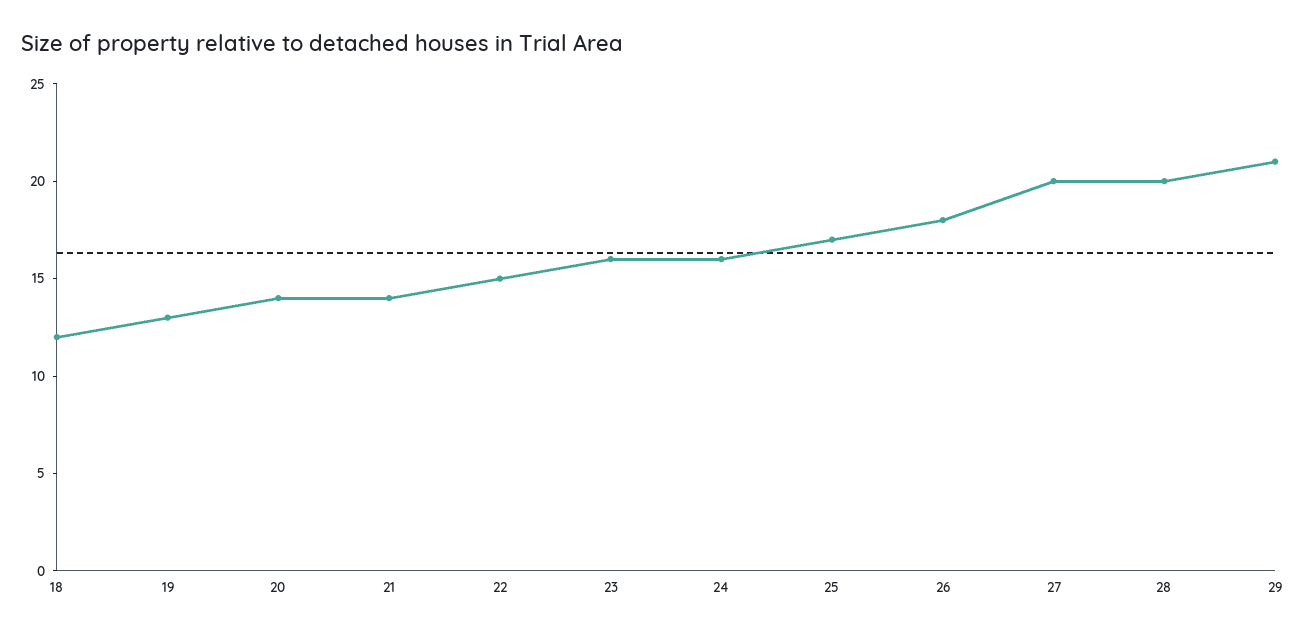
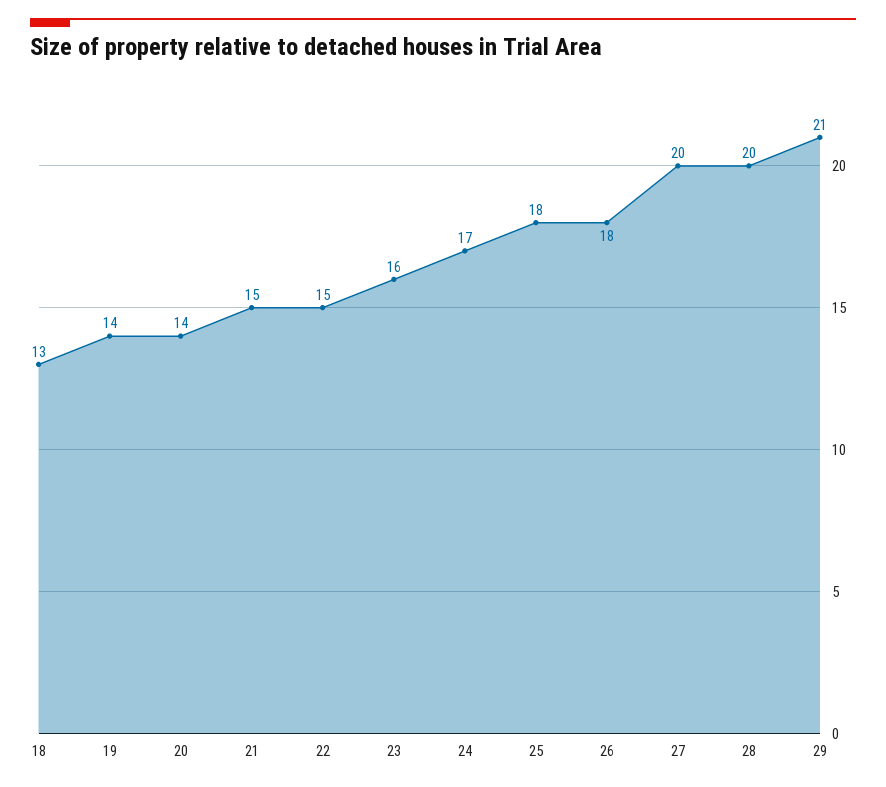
  {
-   "18": 12,
+   "18": 13,
-   "19": 13,
+   "19": 14,
    "20": 14,
-   "21": 14,
+   "21": 15,
    "22": 15,
    "23": 16,
-   "24": 16,
+   "24": 17,
-   "25": 17,
+   "25": 18,
    "26": 18,
    "27": 20,
    "28": 20,
    "29": 21
  }

